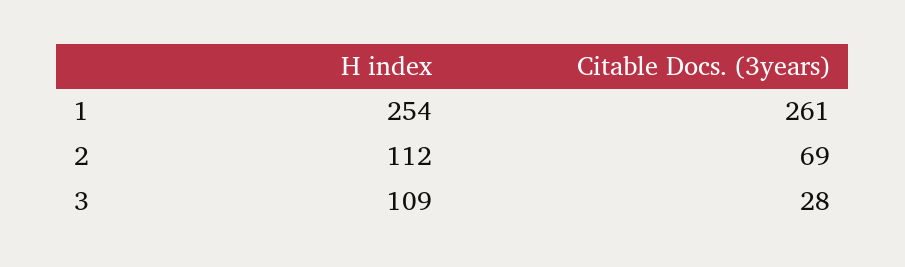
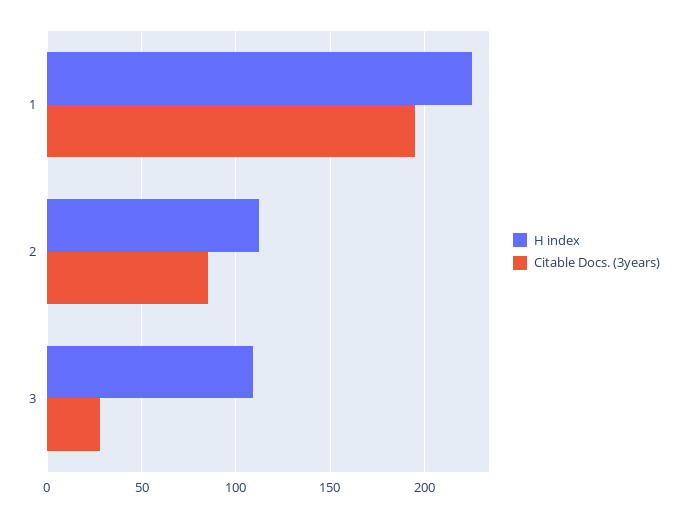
  {
    "H index": {
-     "1": 254,
+     "1": 225,
      "2": 112,
      "3": 109
    },
    "Citable Docs. (3years)": {
-     "1": 261,
+     "1": 195,
-     "2": 69,
+     "2": 85,
      "3": 28
    }
  }

